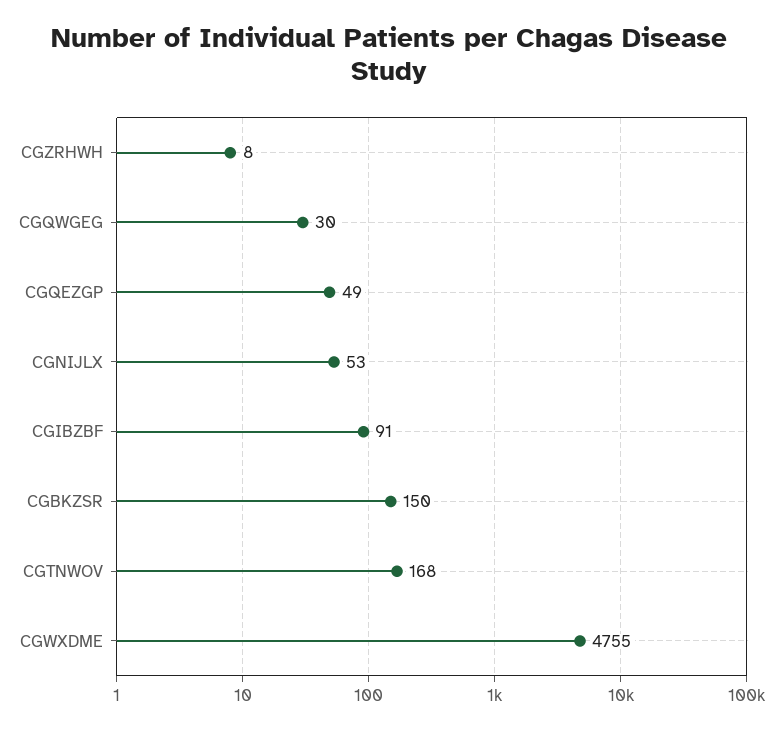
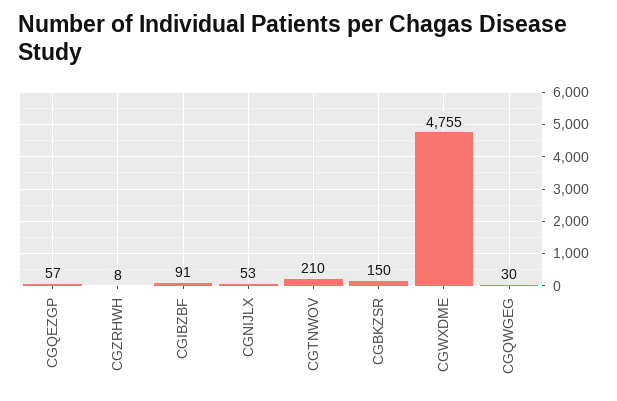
  {
    "CGZRHWH": 8,
    "CGQWGEG": 30,
-   "CGQEZGP": 49,
+   "CGQEZGP": 57,
    "CGNIJLX": 53,
    "CGIBZBF": 91,
    "CGBKZSR": 150,
-   "CGTNWOV": 168,
+   "CGTNWOV": 210,
    "CGWXDME": 4755
  }

